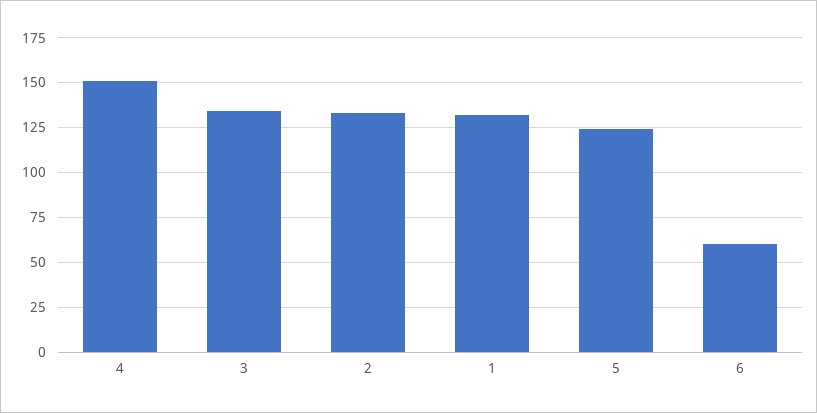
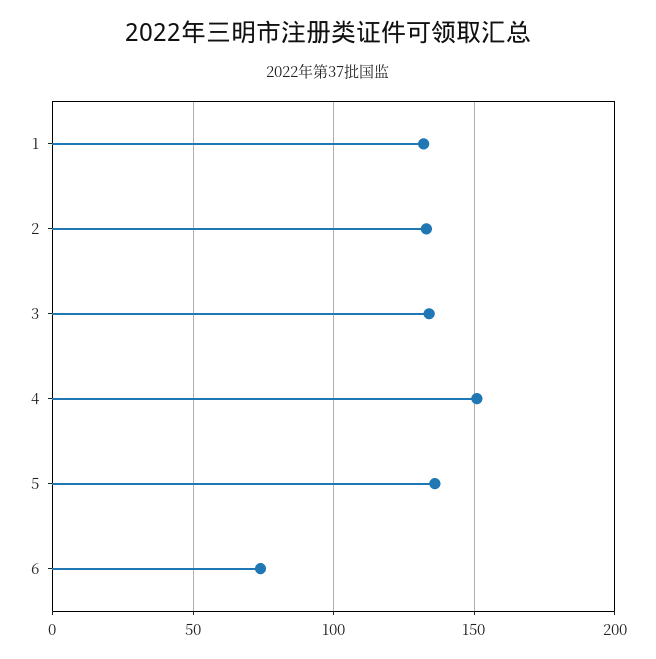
  {
    "4": 150,
    "3": 135,
    "2": 135,
    "1": 130,
-   "5": 125,
+   "5": 135,
-   "6": 60
+   "6": 75
  }

